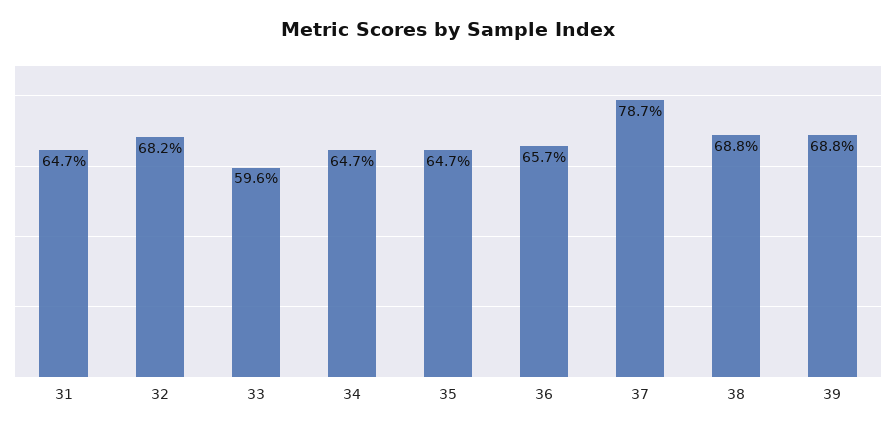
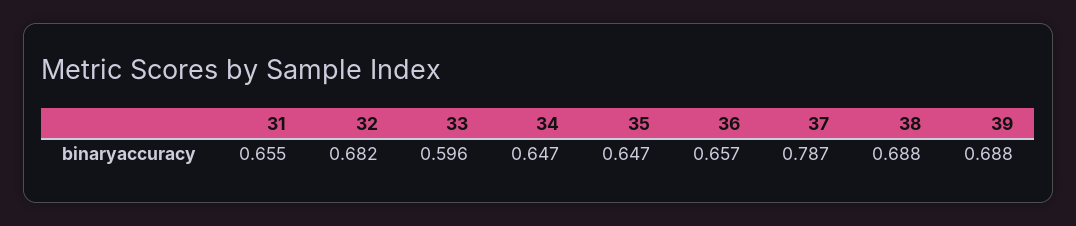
  {
-   "31": 0.647,
+   "31": 0.655,
    "32": 0.682,
    "33": 0.596,
    "34": 0.647,
    "35": 0.647,
    "36": 0.657,
    "37": 0.787,
    "38": 0.688,
    "39": 0.688
  }

